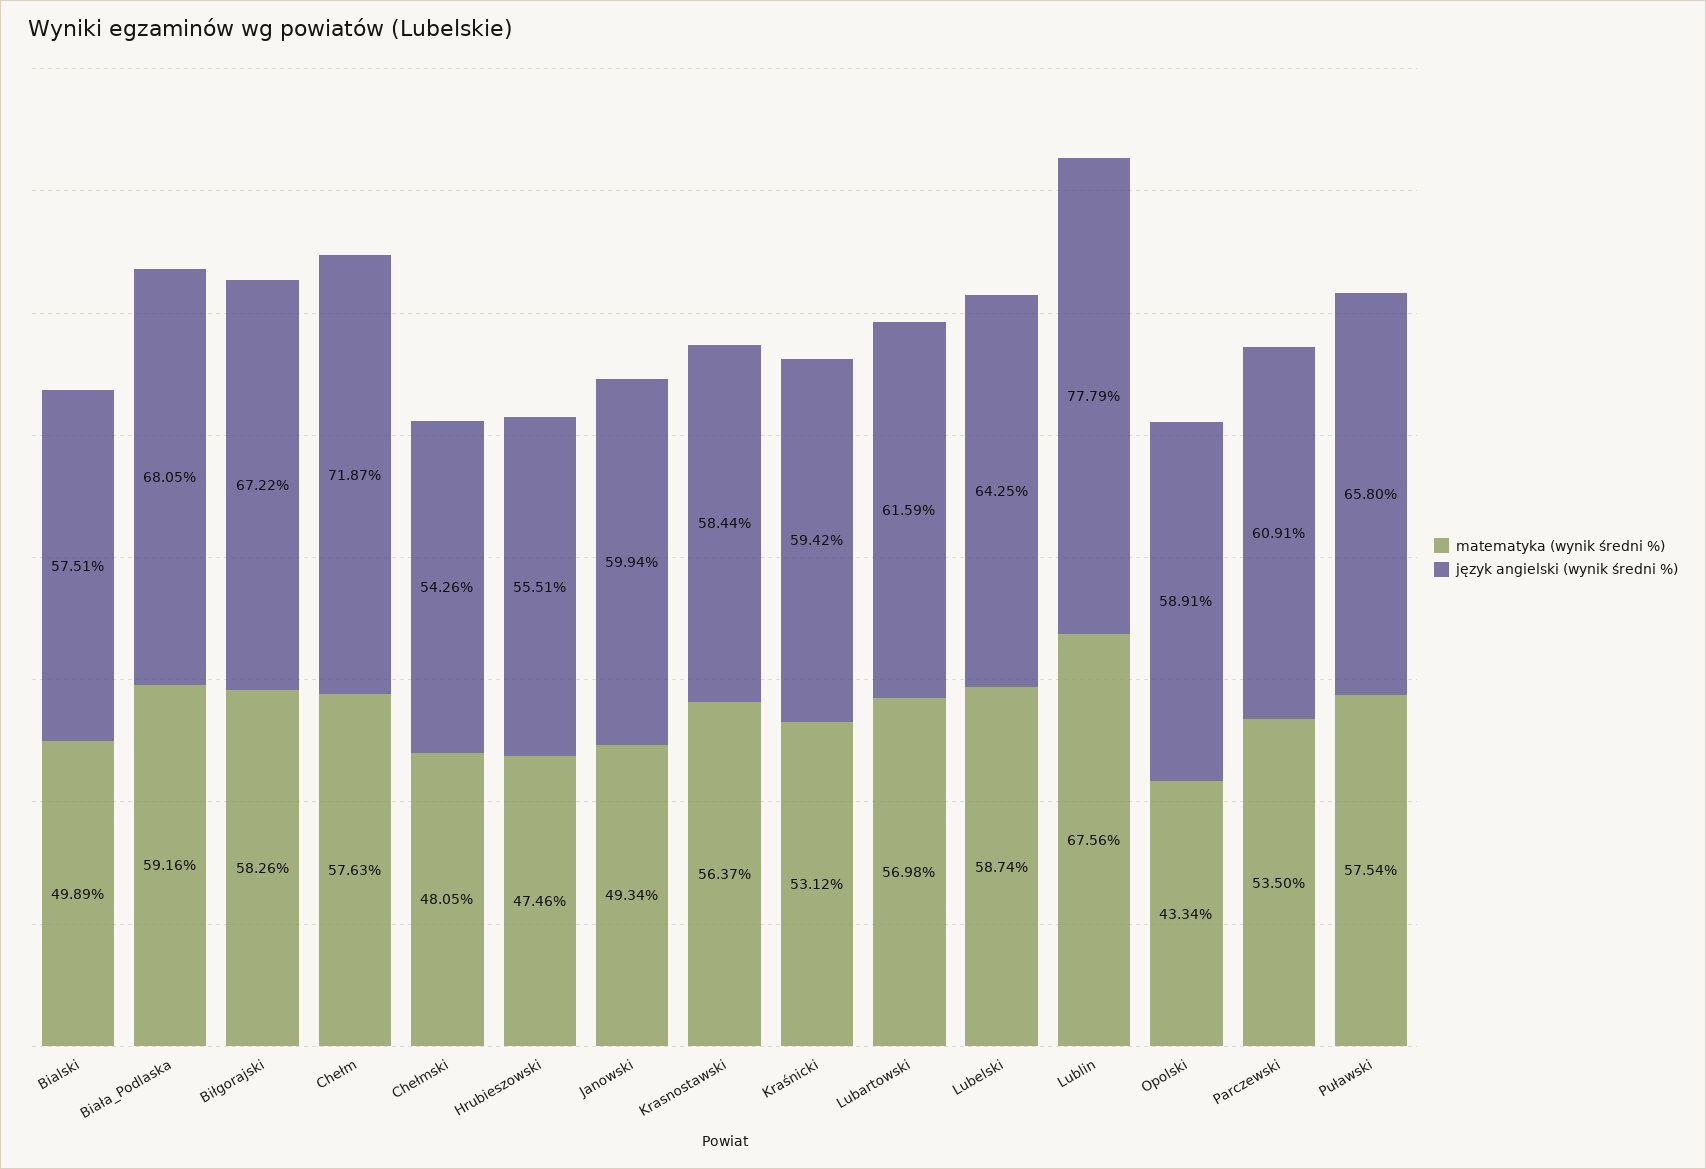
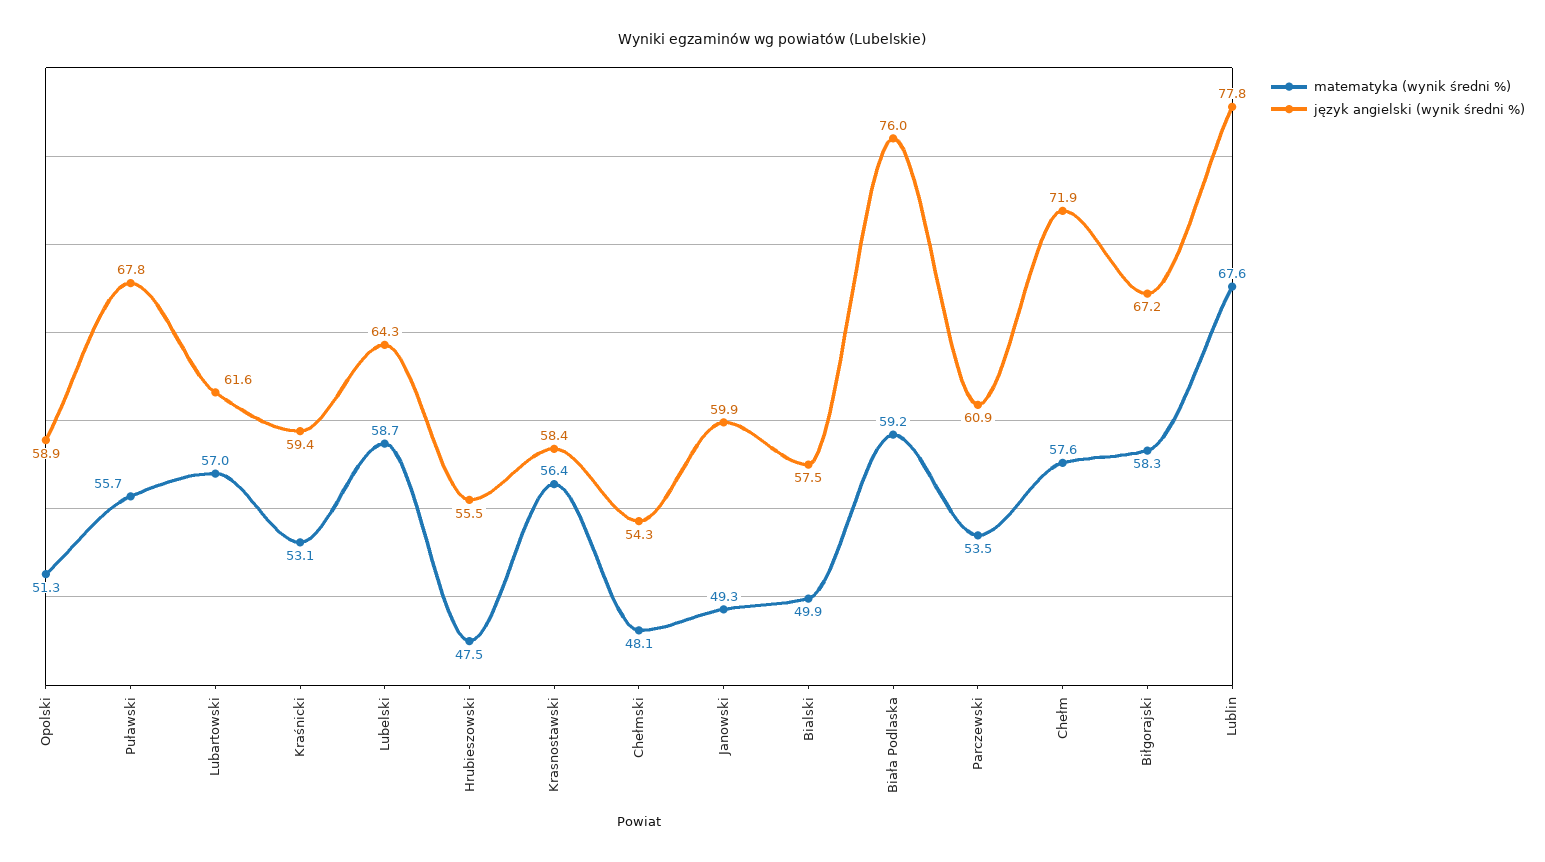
  {
    "matematyka (wynik średni %)": {
      "Bialski": 49.89,
      "Biała_Podlaska": 59.16,
      "Biłgorajski": 58.26,
      "Chełm": 57.63,
      "Chełmski": 48.05,
      "Hrubieszowski": 47.46,
      "Janowski": 49.34,
      "Krasnostawski": 56.37,
      "Kraśnicki": 53.12,
      "Lubartowski": 56.98,
      "Lubelski": 58.74,
      "Lublin": 67.56,
-     "Opolski": 43.34,
+     "Opolski": 51.3,
      "Parczewski": 53.5,
-     "Puławski": 57.54
+     "Puławski": 55.7
    },
    "język angielski (wynik średni %)": {
      "Bialski": 57.51,
-     "Biała_Podlaska": 68.05,
+     "Biała_Podlaska": 76,
      "Biłgorajski": 67.22,
      "Chełm": 71.87,
      "Chełmski": 54.26,
      "Hrubieszowski": 55.51,
      "Janowski": 59.94,
      "Krasnostawski": 58.44,
      "Kraśnicki": 59.42,
      "Lubartowski": 61.59,
      "Lubelski": 64.25,
      "Lublin": 77.79,
      "Opolski": 58.91,
      "Parczewski": 60.91,
-     "Puławski": 65.8
+     "Puławski": 67.8
    }
  }

